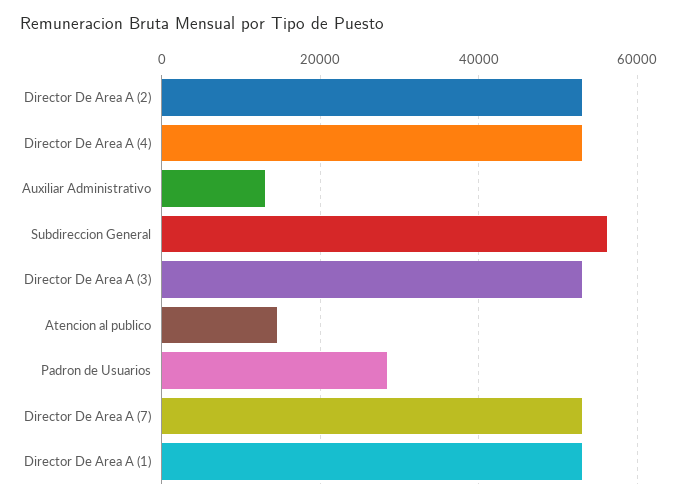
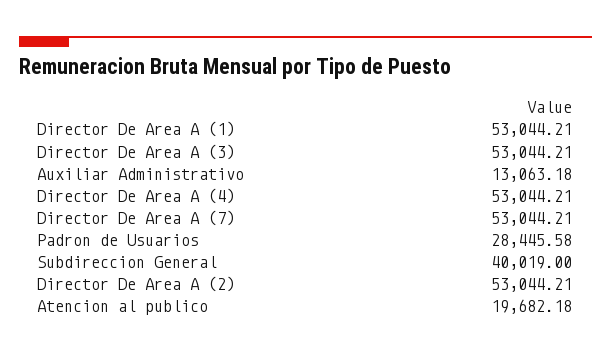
  {
    "Director De Area A (2)": 53044.21,
    "Director De Area A (4)": 53044.21,
    "Auxiliar Administrativo": 13063.18,
-   "Subdireccion General": 56000,
+   "Subdireccion General": 40019,
    "Director De Area A (3)": 53044.21,
-   "Atencion al publico": 14000,
+   "Atencion al publico": 19682.18,
    "Padron de Usuarios": 28445.58,
    "Director De Area A (7)": 53044.21,
    "Director De Area A (1)": 53044.21
  }

